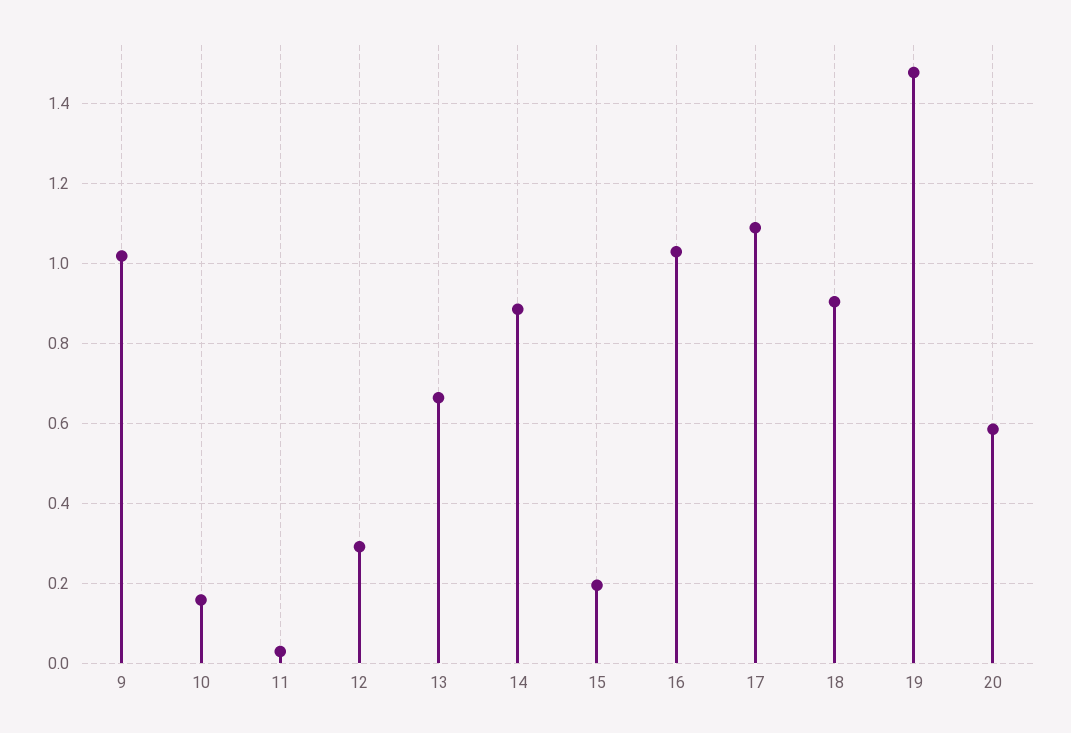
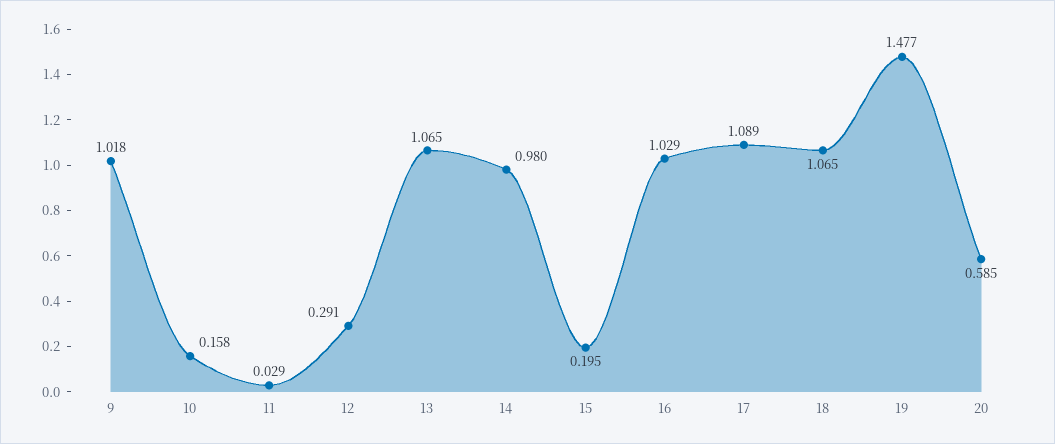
  {
    "9": 1.018,
    "10": 0.158,
    "11": 0.029,
    "12": 0.291,
-   "13": 0.66,
+   "13": 1.065,
-   "14": 0.88,
+   "14": 0.98,
    "15": 0.195,
    "16": 1.029,
    "17": 1.089,
-   "18": 0.9,
+   "18": 1.065,
    "19": 1.477,
    "20": 0.585
  }

